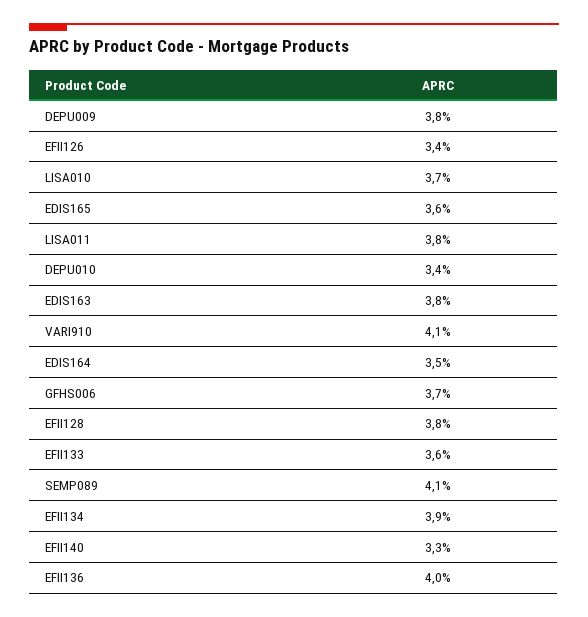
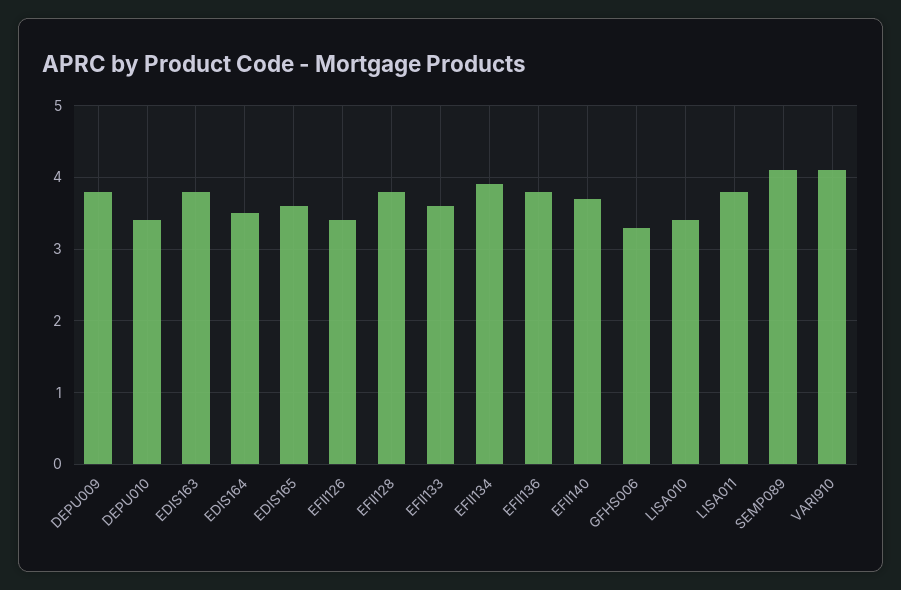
  {
    "DEPU009": 3.8,
    "EFII126": 3.4,
-   "LISA010": 3.7,
+   "LISA010": 3.4,
    "EDIS165": 3.6,
    "LISA011": 3.8,
    "DEPU010": 3.4,
    "EDIS163": 3.8,
    "VARI910": 4.1,
    "EDIS164": 3.5,
-   "GFHS006": 3.7,
+   "GFHS006": 3.3,
    "EFII128": 3.8,
    "EFII133": 3.6,
    "SEMP089": 4.1,
    "EFII134": 3.9,
-   "EFII140": 3.3,
+   "EFII140": 3.7,
-   "EFII136": 4
+   "EFII136": 3.8
  }

